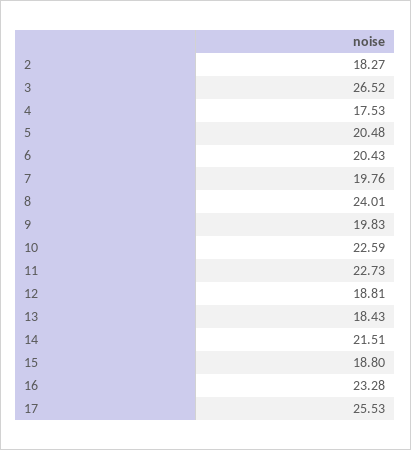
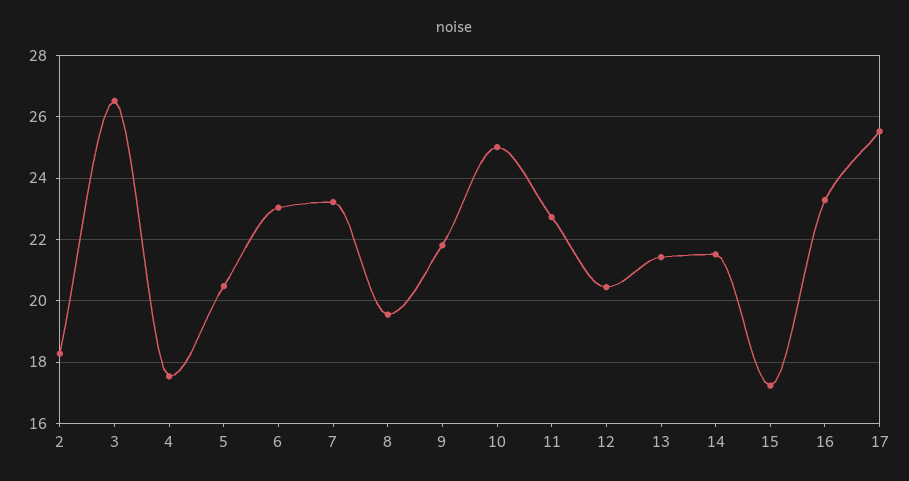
  {
    "2": 18.27,
    "3": 26.52,
    "4": 17.53,
    "5": 20.48,
-   "6": 20.43,
+   "6": 23,
-   "7": 19.76,
+   "7": 23.2,
-   "8": 24.01,
+   "8": 19.6,
-   "9": 19.83,
+   "9": 21.8,
-   "10": 22.59,
+   "10": 25,
    "11": 22.73,
-   "12": 18.81,
+   "12": 20.4,
-   "13": 18.43,
+   "13": 21.4,
    "14": 21.51,
-   "15": 18.8,
+   "15": 17.2,
    "16": 23.28,
    "17": 25.53
  }

